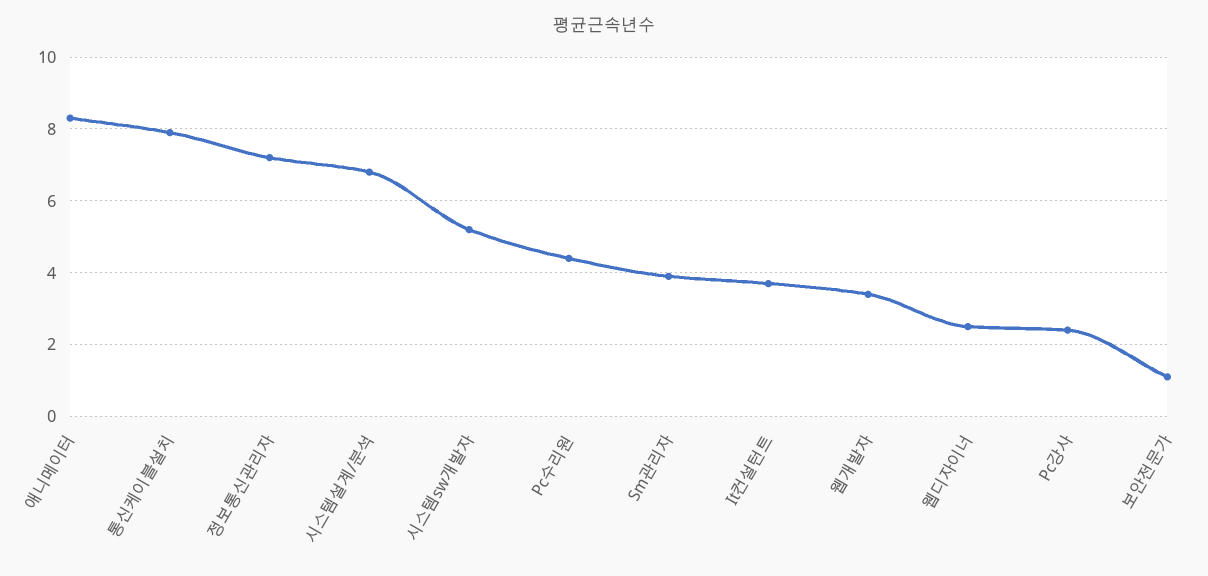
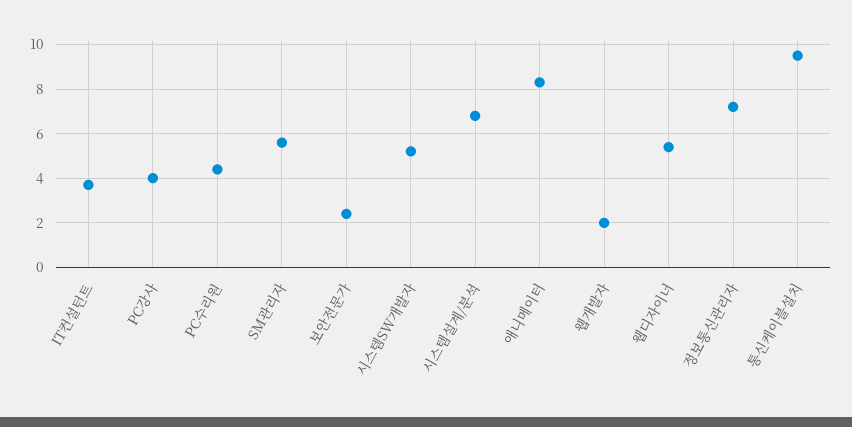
  {
    "애니메이터": 8.5,
-   "통신케이블설치": 8,
+   "통신케이블설치": 9.5,
    "정보통신관리자": 7,
    "시스템설계/분석": 7,
    "시스템sw개발자": 5,
    "Pc수리원": 4.5,
-   "Sm관리자": 4,
+   "Sm관리자": 5.5,
    "It컨설턴트": 3.5,
-   "웹개발자": 3.5,
+   "웹개발자": 2,
-   "웹디자이너": 2.5,
+   "웹디자이너": 5.5,
-   "Pc강사": 2.5,
+   "Pc강사": 4,
-   "보안전문가": 1
+   "보안전문가": 2.5
  }

